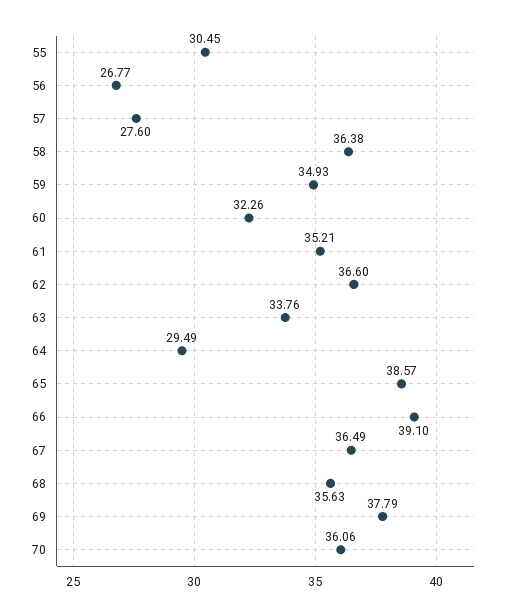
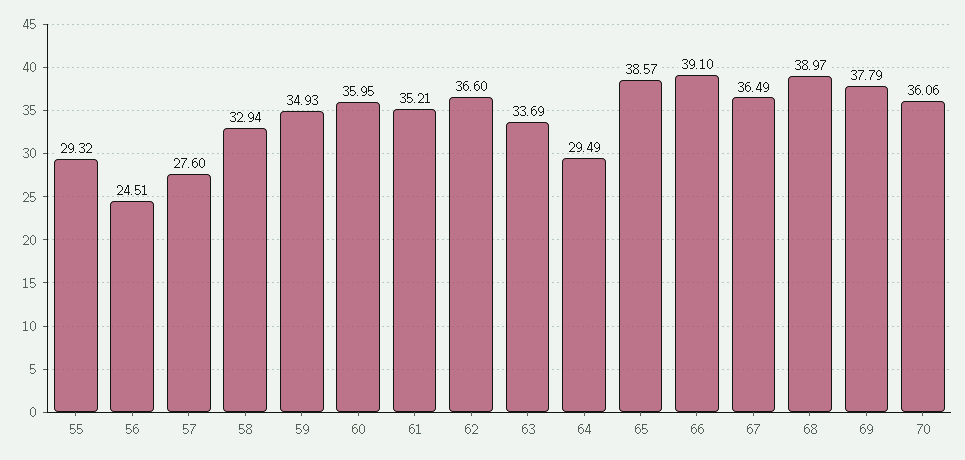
  {
-   "55": 30.45,
+   "55": 29.32,
-   "56": 26.77,
+   "56": 24.51,
    "57": 27.6,
-   "58": 36.38,
+   "58": 32.94,
    "59": 34.93,
-   "60": 32.26,
+   "60": 35.95,
    "61": 35.21,
    "62": 36.6,
-   "63": 33.76,
+   "63": 33.69,
    "64": 29.49,
    "65": 38.57,
    "66": 39.1,
    "67": 36.49,
-   "68": 35.63,
+   "68": 38.97,
    "69": 37.79,
    "70": 36.06
  }

